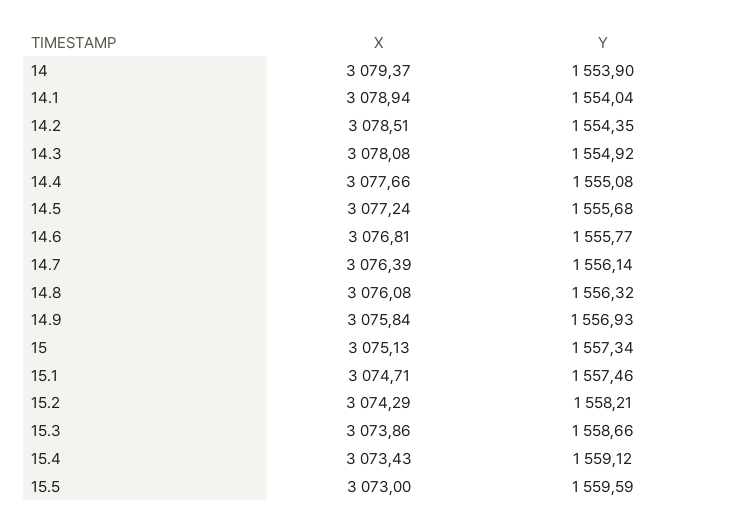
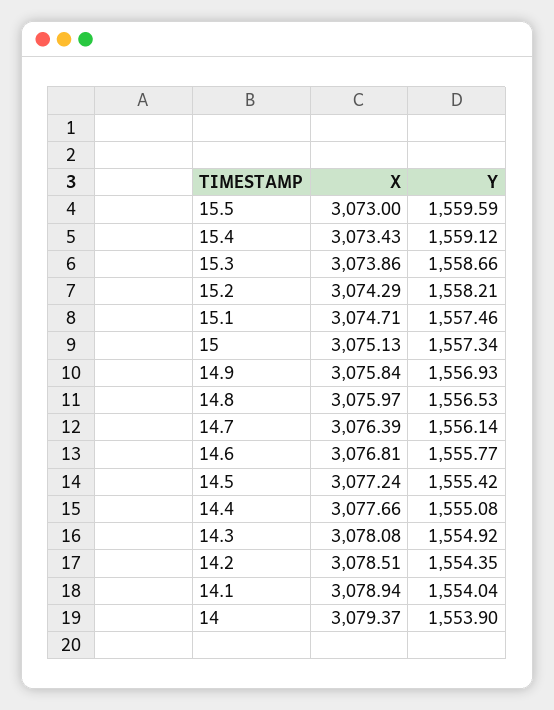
  {
    "X": {
      "14": 3079.37,
      "14.1": 3078.94,
      "14.2": 3078.51,
      "14.3": 3078.08,
      "14.4": 3077.66,
      "14.5": 3077.24,
      "14.6": 3076.81,
      "14.7": 3076.39,
-     "14.8": 3076.08,
+     "14.8": 3075.97,
      "14.9": 3075.84,
      "15": 3075.13,
      "15.1": 3074.71,
      "15.2": 3074.29,
      "15.3": 3073.86,
      "15.4": 3073.43,
      "15.5": 3073
    },
    "Y": {
      "14": 1553.9,
      "14.1": 1554.04,
      "14.2": 1554.35,
      "14.3": 1554.92,
      "14.4": 1555.08,
-     "14.5": 1555.68,
+     "14.5": 1555.42,
      "14.6": 1555.77,
      "14.7": 1556.14,
-     "14.8": 1556.32,
+     "14.8": 1556.53,
      "14.9": 1556.93,
      "15": 1557.34,
      "15.1": 1557.46,
      "15.2": 1558.21,
      "15.3": 1558.66,
      "15.4": 1559.12,
      "15.5": 1559.59
    }
  }

